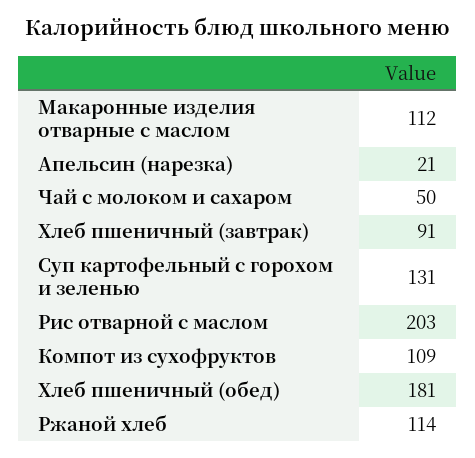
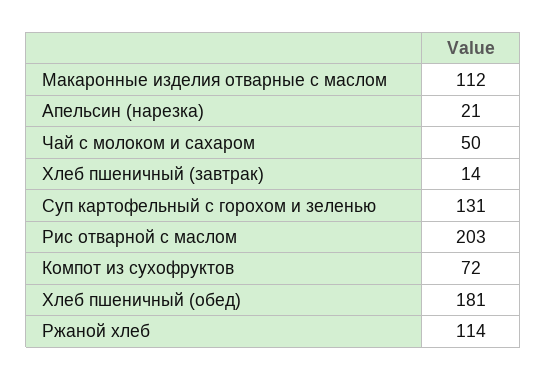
  {
    "Макаронные изделия отварные с маслом": 112,
    "Апельсин (нарезка)": 21,
    "Чай с молоком и сахаром": 50,
-   "Хлеб пшеничный (завтрак)": 91,
+   "Хлеб пшеничный (завтрак)": 14,
    "Суп картофельный с горохом и зеленью": 131,
    "Рис отварной с маслом": 203,
-   "Компот из сухофруктов": 109,
+   "Компот из сухофруктов": 72,
    "Хлеб пшеничный (обед)": 181,
    "Ржаной хлеб": 114
  }

